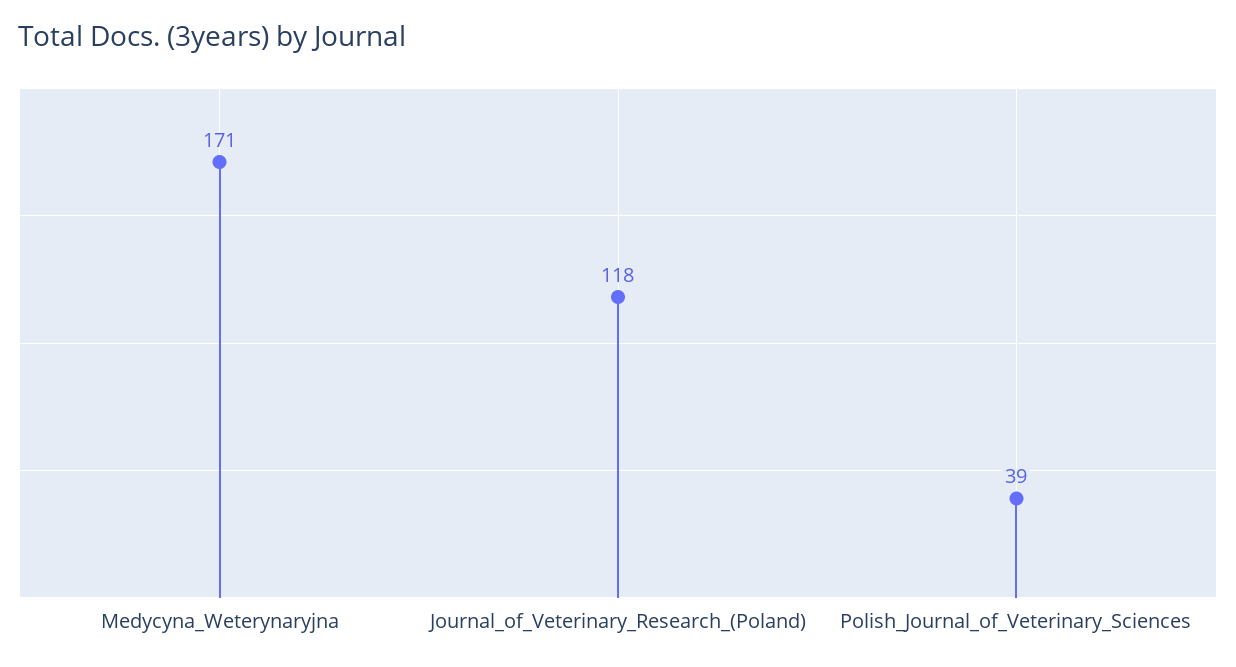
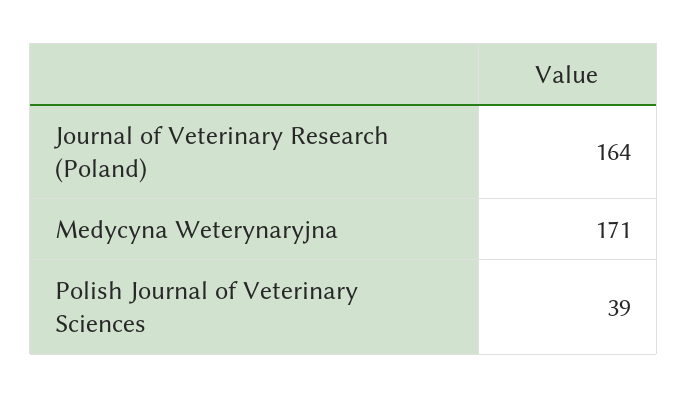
  {
    "Medycyna_Weterynaryjna": 171,
-   "Journal_of_Veterinary_Research_(Poland)": 118,
+   "Journal_of_Veterinary_Research_(Poland)": 164,
    "Polish_Journal_of_Veterinary_Sciences": 39
  }

